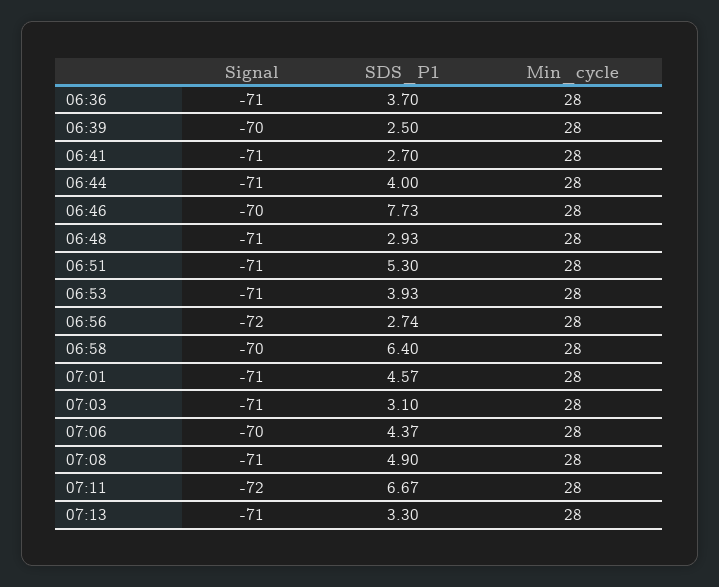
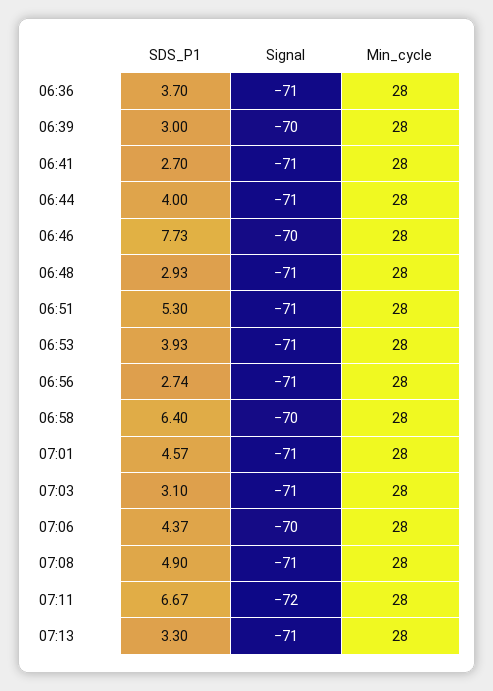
  {
    "Signal": {
      "06:36": -71,
      "06:39": -70,
      "06:41": -71,
      "06:44": -71,
      "06:46": -70,
      "06:48": -71,
      "06:51": -71,
      "06:53": -71,
-     "06:56": -72,
+     "06:56": -71,
      "06:58": -70,
      "07:01": -71,
      "07:03": -71,
      "07:06": -70,
      "07:08": -71,
      "07:11": -72,
      "07:13": -71
    },
    "SDS_P1": {
      "06:36": 3.7,
-     "06:39": 2.5,
+     "06:39": 3,
      "06:41": 2.7,
      "06:44": 4,
      "06:46": 7.73,
      "06:48": 2.93,
      "06:51": 5.3,
      "06:53": 3.93,
      "06:56": 2.74,
      "06:58": 6.4,
      "07:01": 4.57,
      "07:03": 3.1,
      "07:06": 4.37,
      "07:08": 4.9,
      "07:11": 6.67,
      "07:13": 3.3
    },
    "Min_cycle": {
      "06:36": 28,
      "06:39": 28,
      "06:41": 28,
      "06:44": 28,
      "06:46": 28,
      "06:48": 28,
      "06:51": 28,
      "06:53": 28,
      "06:56": 28,
      "06:58": 28,
      "07:01": 28,
      "07:03": 28,
      "07:06": 28,
      "07:08": 28,
      "07:11": 28,
      "07:13": 28
    }
  }

